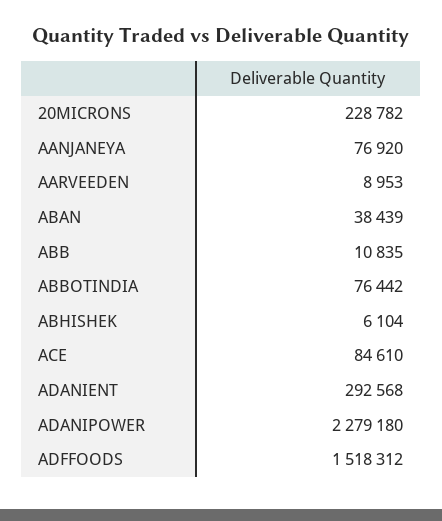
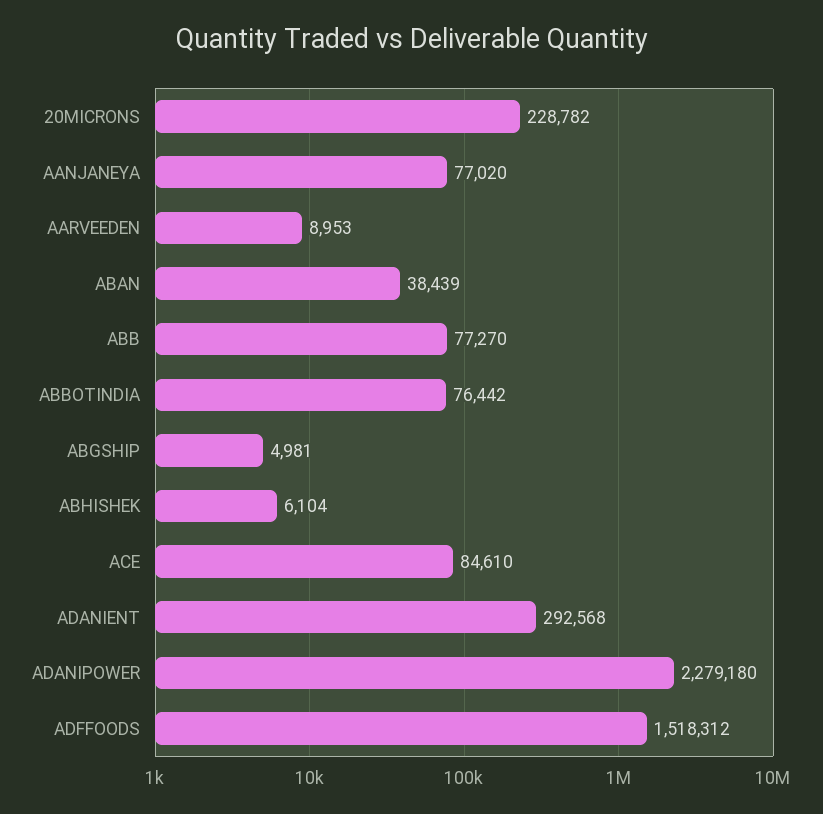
  {
    "20MICRONS": 228782,
-   "AANJANEYA": 76920,
+   "AANJANEYA": 77020,
    "AARVEEDEN": 8953,
    "ABAN": 38439,
-   "ABB": 10835,
+   "ABB": 77270,
    "ABBOTINDIA": 76442,
    "ABHISHEK": 6104,
    "ACE": 84610,
    "ADANIENT": 292568,
    "ADANIPOWER": 2279180,
-   "ADFFOODS": 1518312
+   "ADFFOODS": 1518312,
+   "ABGSHIP": 4981
  }

